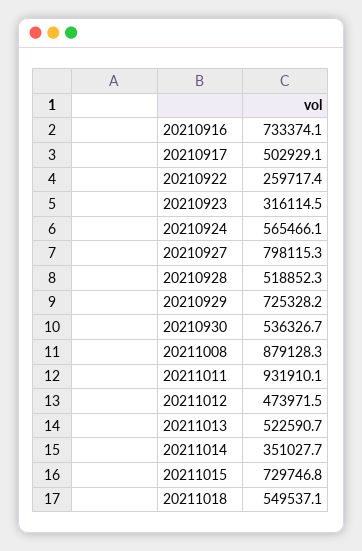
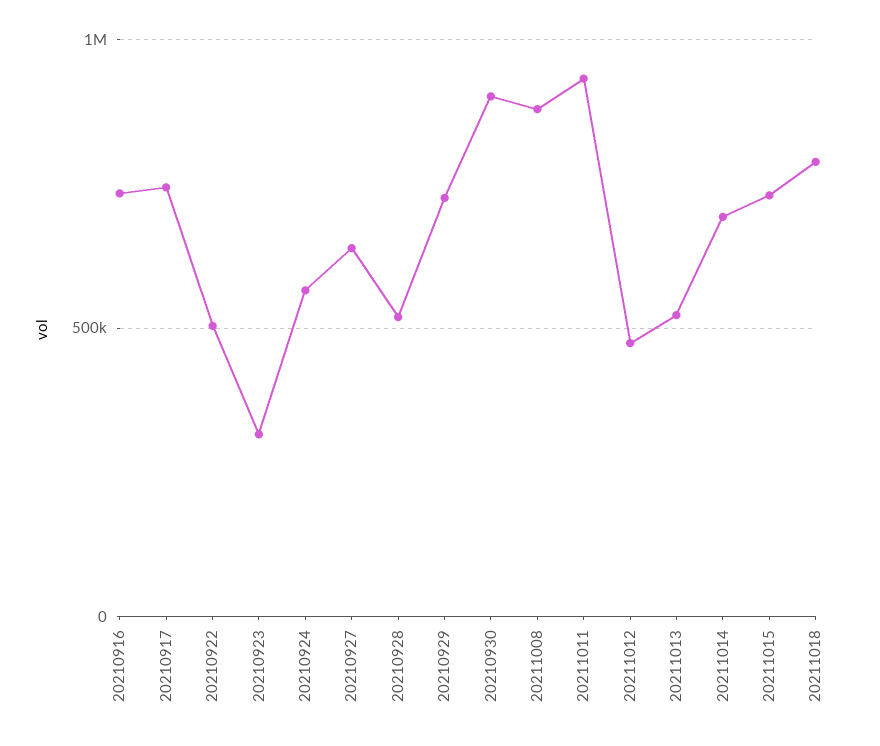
  {
    "20210916": 733374.1,
-   "20210917": 502929.1,
+   "20210917": 750000,
-   "20210922": 259717.4,
+   "20210922": 500000,
    "20210923": 316114.5,
    "20210924": 565466.1,
-   "20210927": 798115.3,
+   "20210927": 650000,
    "20210928": 518852.3,
    "20210929": 725328.2,
-   "20210930": 536326.7,
+   "20210930": 900000,
    "20211008": 879128.3,
    "20211011": 931910.1,
    "20211012": 473971.5,
    "20211013": 522590.7,
-   "20211014": 351027.7,
+   "20211014": 700000,
    "20211015": 729746.8,
-   "20211018": 549537.1
+   "20211018": 800000
  }

